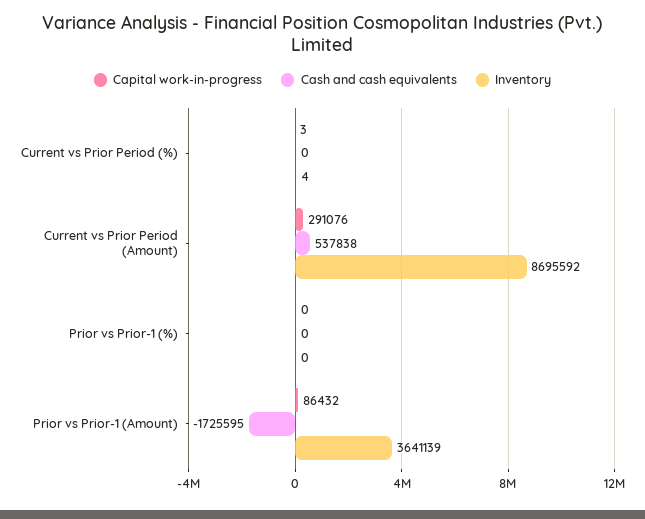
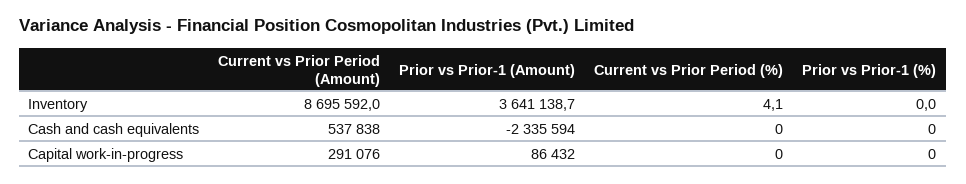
  {
    "Capital work-in-progress": {
-     "Current vs Prior Period (%)": 3,
+     "Current vs Prior Period (%)": 0,
      "Current vs Prior Period (Amount)": 291076,
      "Prior vs Prior-1 (%)": 0,
      "Prior vs Prior-1 (Amount)": 86432
    },
    "Cash and cash equivalents": {
      "Current vs Prior Period (%)": 0,
      "Current vs Prior Period (Amount)": 537838,
      "Prior vs Prior-1 (%)": 0,
-     "Prior vs Prior-1 (Amount)": -1725595
+     "Prior vs Prior-1 (Amount)": -2335594
    },
    "Inventory": {
      "Current vs Prior Period (%)": 4.1,
      "Current vs Prior Period (Amount)": 8695592,
      "Prior vs Prior-1 (%)": 0,
      "Prior vs Prior-1 (Amount)": 3641138.7
    }
  }

